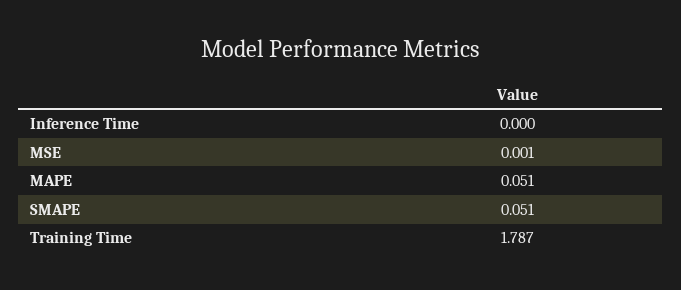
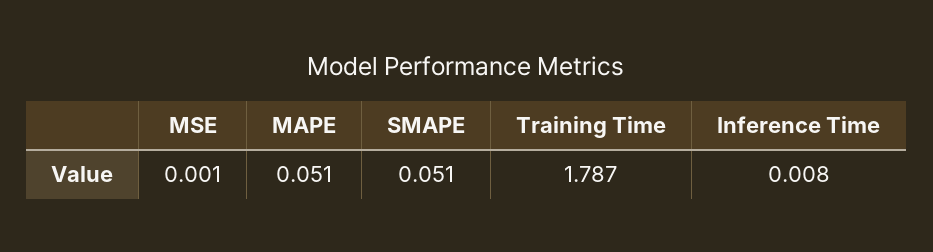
  {
-   "Inference Time": 0,
+   "Inference Time": 0.008,
    "MSE": 0.001,
    "MAPE": 0.051,
    "SMAPE": 0.051,
    "Training Time": 1.787
  }

